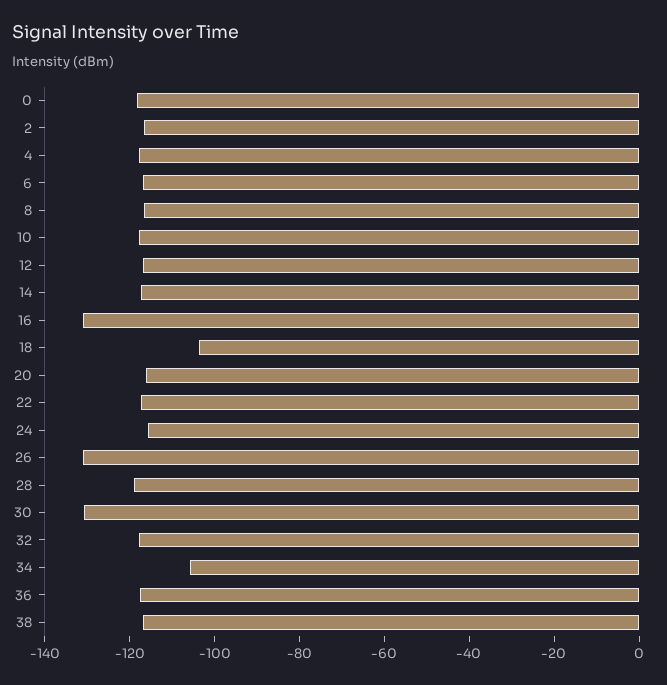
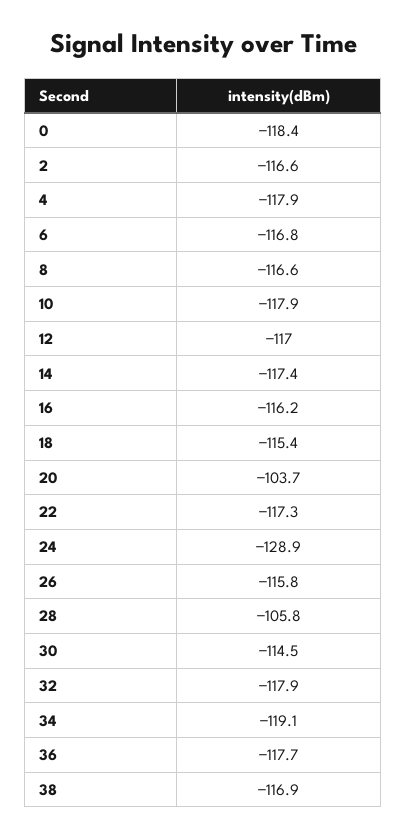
  {
    "0": -118.4,
    "2": -116.6,
    "4": -117.9,
    "6": -116.8,
    "8": -116.6,
    "10": -117.9,
    "12": -117,
    "14": -117.4,
-   "16": -130,
+   "16": -116.2,
-   "18": -105,
+   "18": -115.4,
-   "20": -115,
+   "20": -103.7,
    "22": -117.3,
-   "24": -115,
+   "24": -128.9,
-   "26": -130,
+   "26": -115.8,
-   "28": -120,
+   "28": -105.8,
-   "30": -130,
+   "30": -114.5,
    "32": -117.9,
-   "34": -105,
+   "34": -119.1,
    "36": -117.7,
    "38": -116.9
  }

